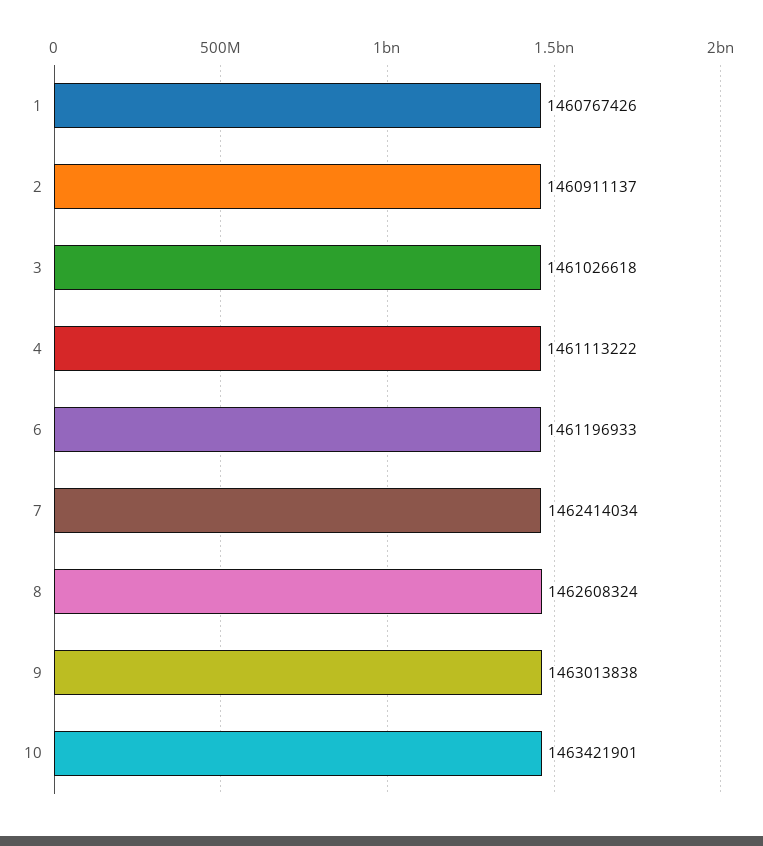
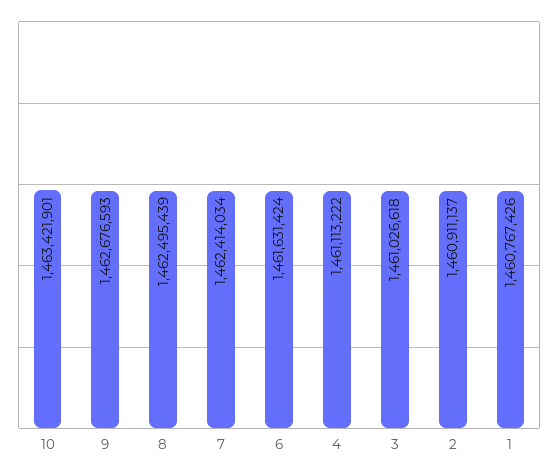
  {
    "1": 1460767426,
    "2": 1460911137,
    "3": 1461026618,
    "4": 1461113222,
-   "6": 1461196933,
+   "6": 1461631424,
    "7": 1462414034,
-   "8": 1462608324,
+   "8": 1462495439,
-   "9": 1463013838,
+   "9": 1462676593,
    "10": 1463421901
  }

